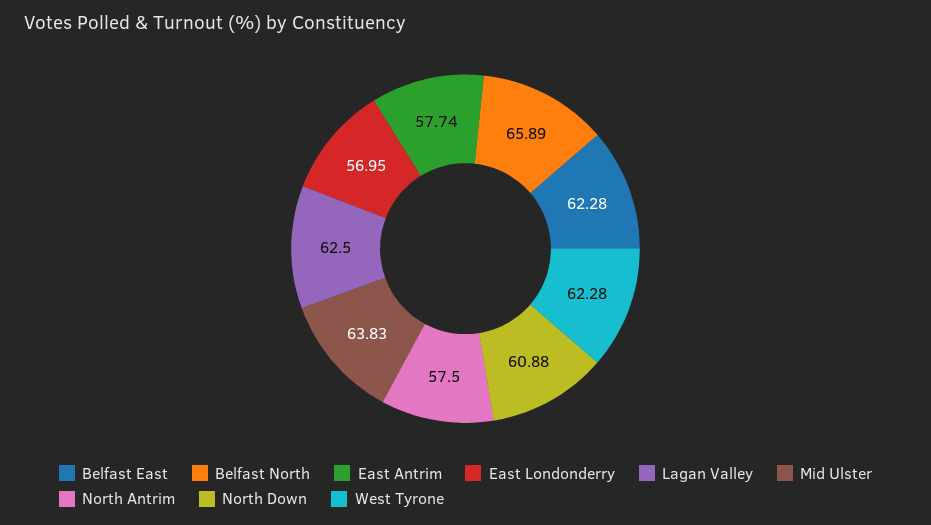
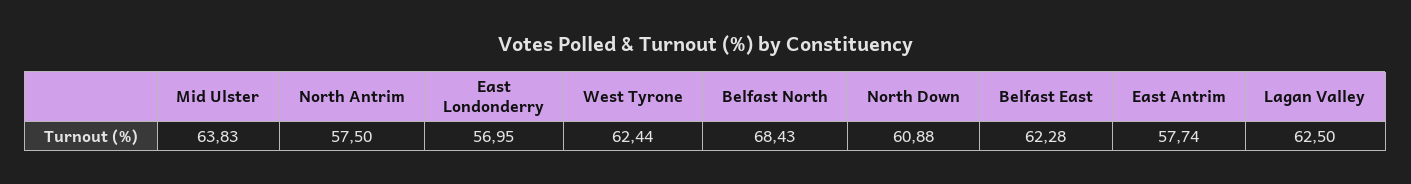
  {
    "Belfast East": 62.28,
-   "Belfast North": 65.89,
+   "Belfast North": 68.43,
    "East Antrim": 57.74,
    "East Londonderry": 56.95,
    "Lagan Valley": 62.5,
    "Mid Ulster": 63.83,
    "North Antrim": 57.5,
    "North Down": 60.88,
-   "West Tyrone": 62.28
+   "West Tyrone": 62.44
  }

